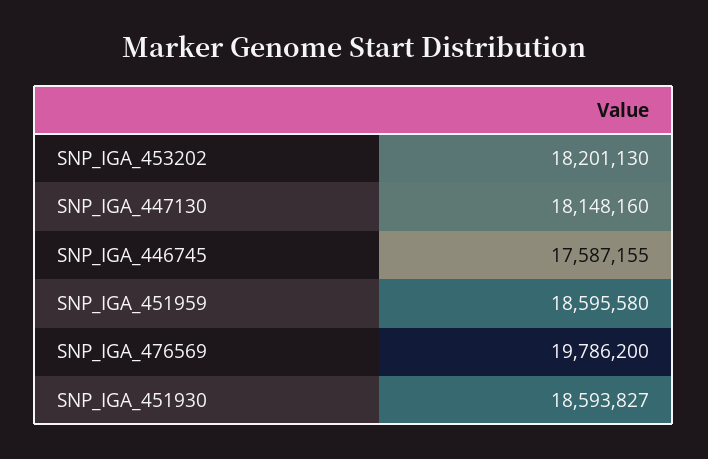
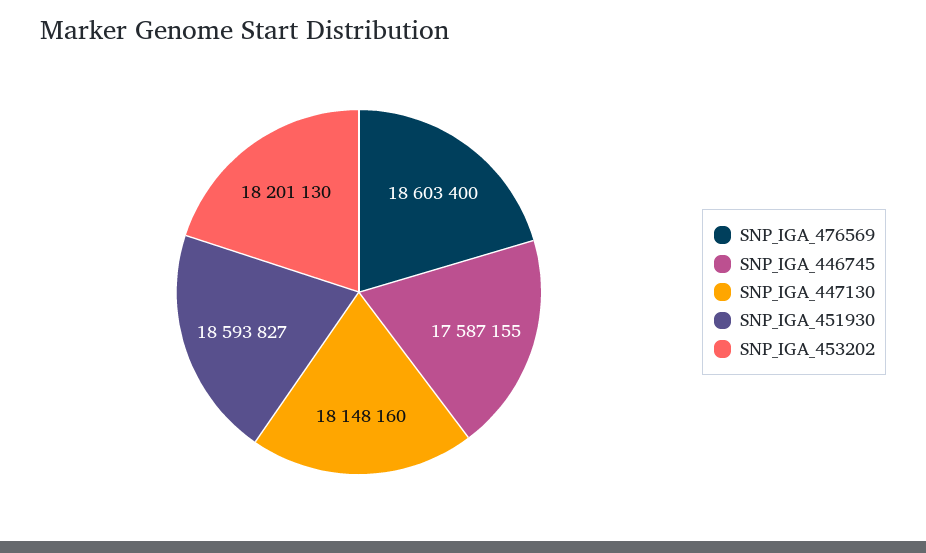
  {
    "SNP_IGA_453202": 18201130,
    "SNP_IGA_447130": 18148160,
    "SNP_IGA_446745": 17587155,
-   "SNP_IGA_451959": 18595580,
-   "SNP_IGA_476569": 19786200,
+   "SNP_IGA_476569": 18603400,
    "SNP_IGA_451930": 18593827
  }

